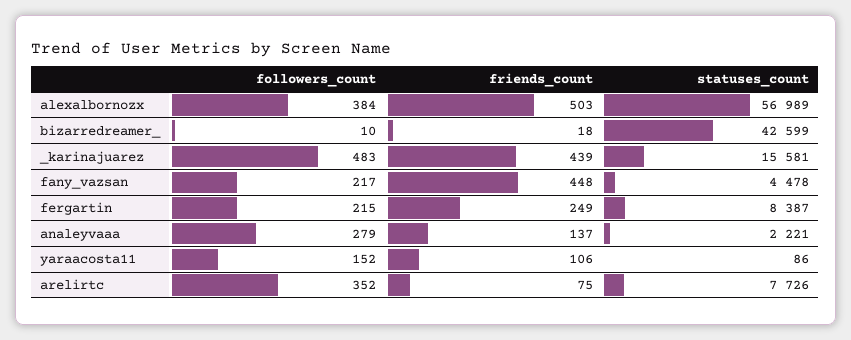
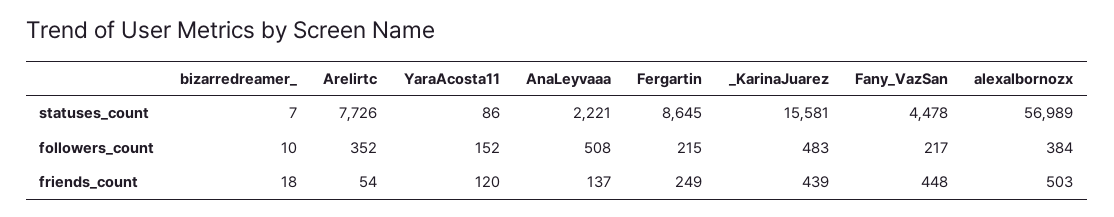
  {
    "followers_count": {
      "alexalbornozx": 384,
      "bizarredreamer_": 10,
      "_karinajuarez": 483,
      "fany_vazsan": 217,
      "fergartin": 215,
-     "analeyvaaa": 279,
+     "analeyvaaa": 508,
      "yaraacosta11": 152,
      "arelirtc": 352
    },
    "friends_count": {
      "alexalbornozx": 503,
      "bizarredreamer_": 18,
      "_karinajuarez": 439,
      "fany_vazsan": 448,
      "fergartin": 249,
      "analeyvaaa": 137,
-     "yaraacosta11": 106,
+     "yaraacosta11": 120,
-     "arelirtc": 75
+     "arelirtc": 54
    },
    "statuses_count": {
      "alexalbornozx": 56989,
-     "bizarredreamer_": 42599,
+     "bizarredreamer_": 7,
      "_karinajuarez": 15581,
      "fany_vazsan": 4478,
-     "fergartin": 8387,
+     "fergartin": 8645,
      "analeyvaaa": 2221,
      "yaraacosta11": 86,
      "arelirtc": 7726
    }
  }

